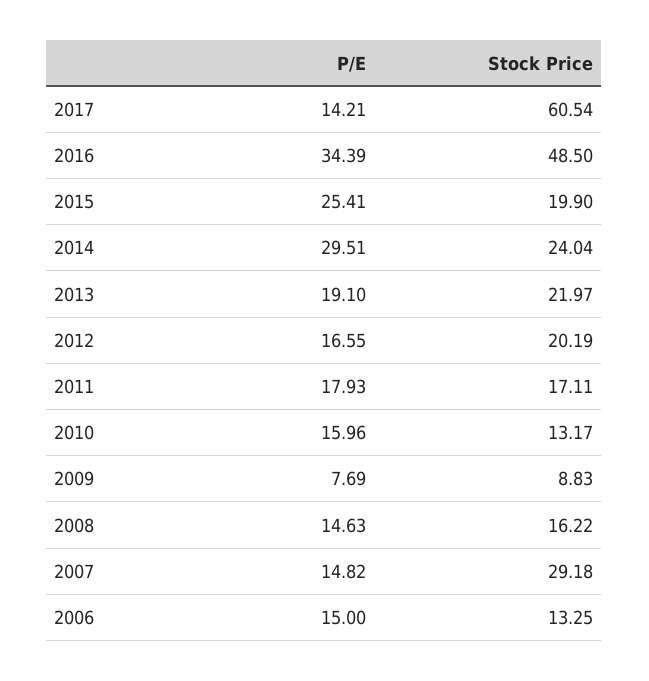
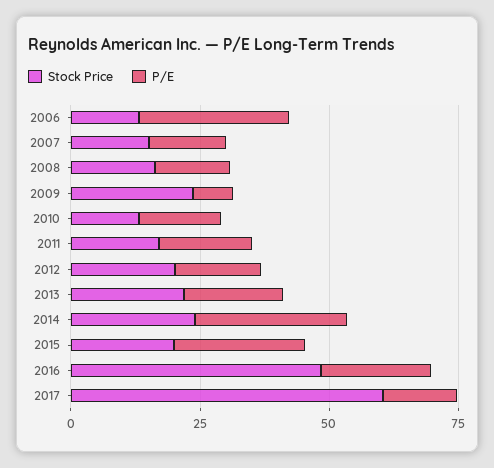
  {
    "P/E": {
      "2017": 14.21,
-     "2016": 34.39,
+     "2016": 20,
      "2015": 25.41,
      "2014": 29.51,
      "2013": 19.1,
      "2012": 16.55,
      "2011": 17.93,
      "2010": 15.96,
      "2009": 7.69,
      "2008": 14.63,
      "2007": 14.82,
-     "2006": 15
+     "2006": 30
    },
    "Stock Price": {
      "2017": 60.54,
      "2016": 48.5,
      "2015": 19.9,
      "2014": 24.04,
      "2013": 21.97,
      "2012": 20.19,
      "2011": 17.11,
      "2010": 13.17,
-     "2009": 8.83,
+     "2009": 25,
      "2008": 16.22,
-     "2007": 29.18,
+     "2007": 15,
      "2006": 13.25
    }
  }

